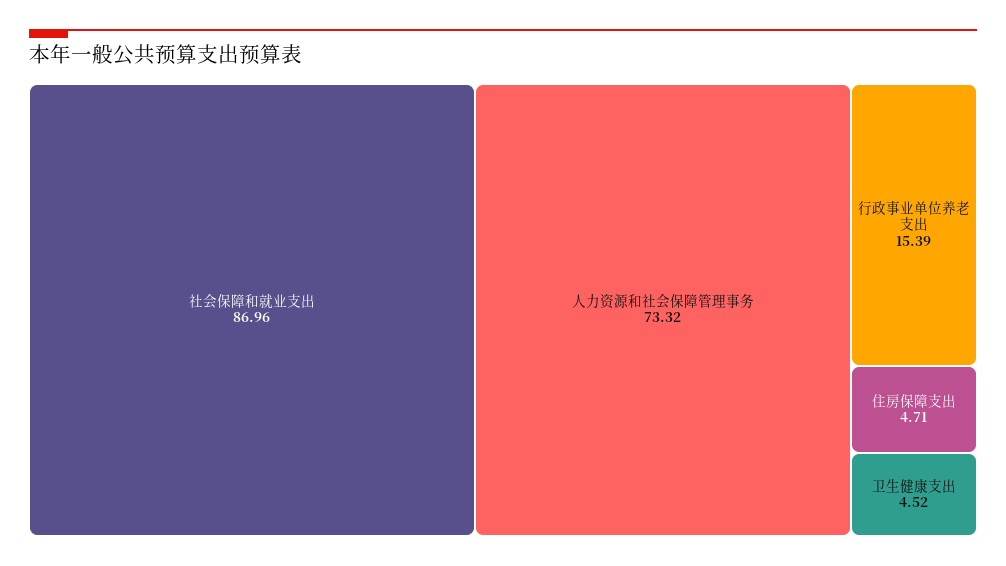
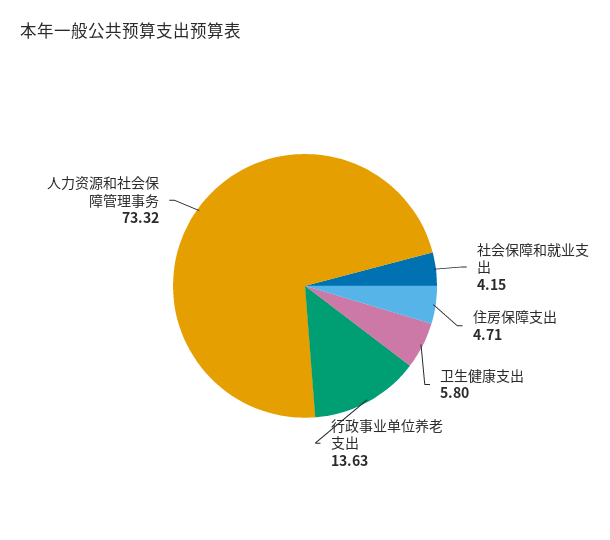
  {
-   "社会保障和就业支出": 86.96,
+   "社会保障和就业支出": 4.15,
    "人力资源和社会保障管理事务": 73.32,
-   "行政事业单位养老支出": 15.39,
+   "行政事业单位养老支出": 13.63,
    "住房保障支出": 4.71,
-   "卫生健康支出": 4.52
+   "卫生健康支出": 5.8
  }

